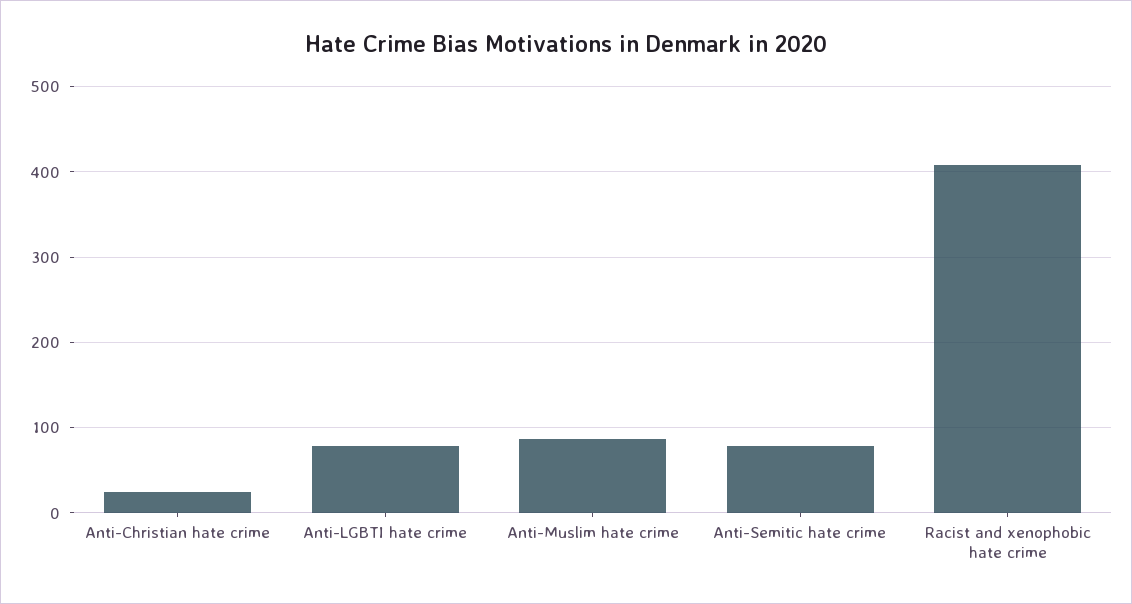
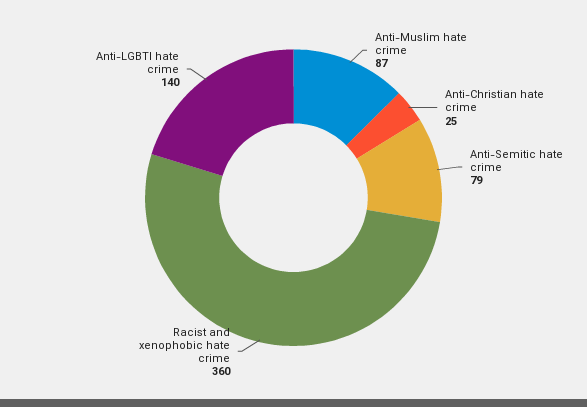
  {
    "Anti-Christian hate crime": 25,
-   "Anti-LGBTI hate crime": 80,
+   "Anti-LGBTI hate crime": 140,
    "Anti-Muslim hate crime": 87,
    "Anti-Semitic hate crime": 79,
-   "Racist and xenophobic hate crime": 410
+   "Racist and xenophobic hate crime": 360
  }

